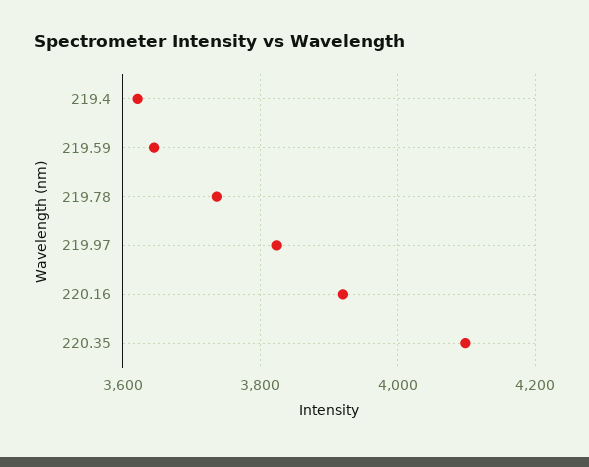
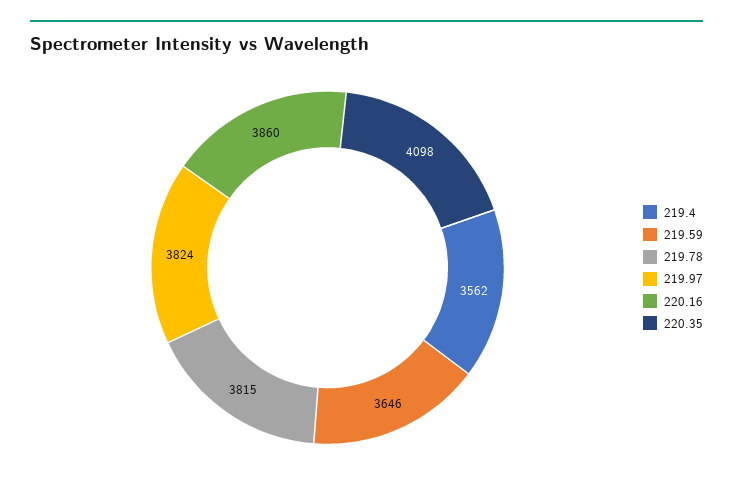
  {
-   "219.4": 3620,
+   "219.4": 3562,
    "219.59": 3646,
-   "219.78": 3740,
+   "219.78": 3815,
    "219.97": 3824,
-   "220.16": 3920,
+   "220.16": 3860,
    "220.35": 4098
  }

